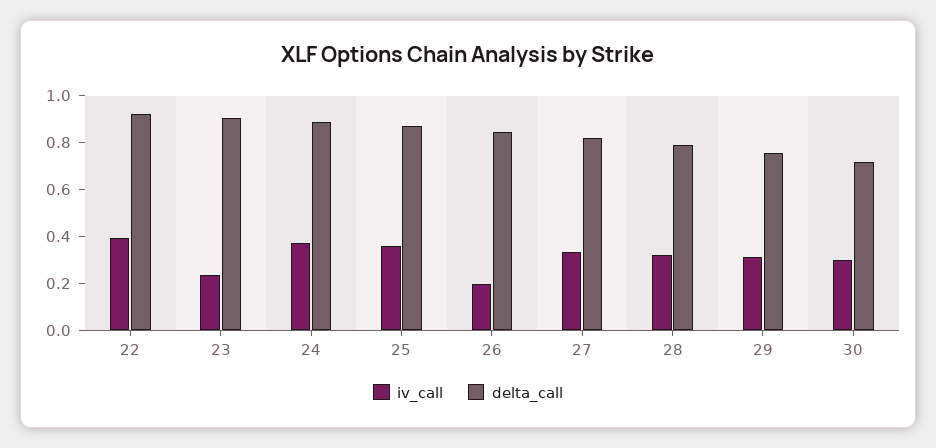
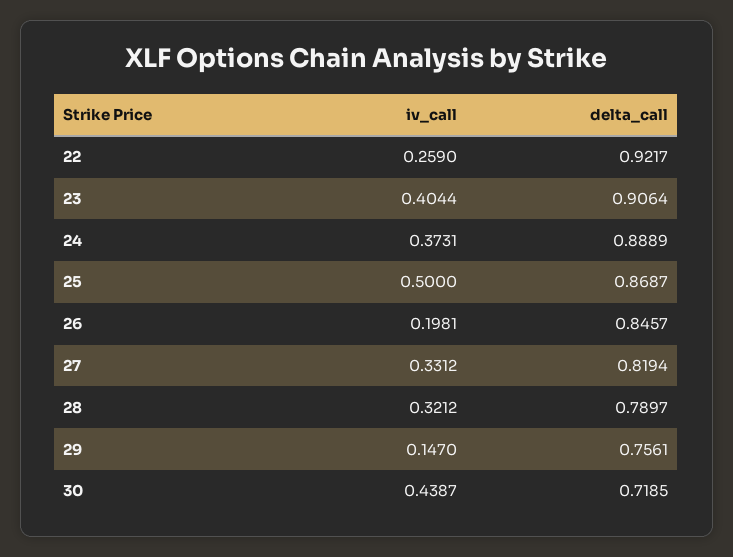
  {
    "iv_call": {
-     "22": 0.4,
+     "22": 0.259,
-     "23": 0.25,
+     "23": 0.4044,
      "24": 0.3731,
-     "25": 0.35,
+     "25": 0.5,
      "26": 0.1981,
      "27": 0.3312,
      "28": 0.3212,
-     "29": 0.3,
+     "29": 0.147,
-     "30": 0.3
+     "30": 0.4387
    },
    "delta_call": {
      "22": 0.9217,
      "23": 0.9064,
      "24": 0.8889,
      "25": 0.8687,
      "26": 0.8457,
      "27": 0.8194,
      "28": 0.7897,
      "29": 0.7561,
      "30": 0.7185
    }
  }

